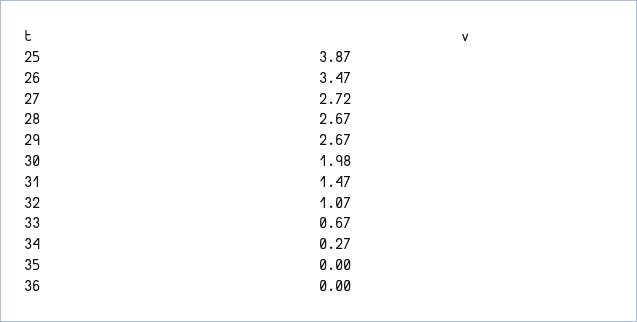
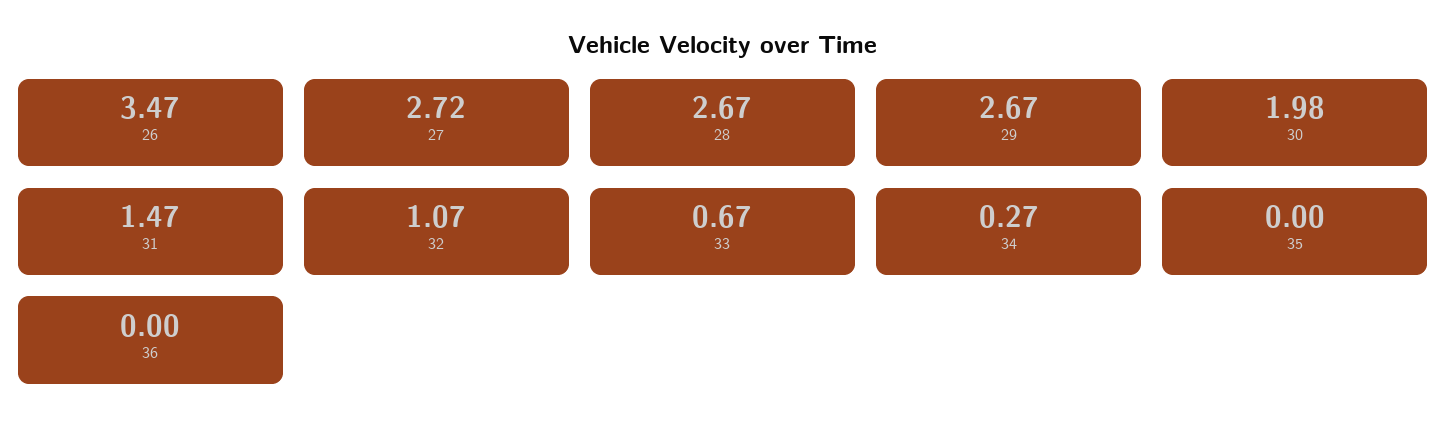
  {
-   "25": 3.87,
    "26": 3.47,
    "27": 2.72,
    "28": 2.67,
    "29": 2.67,
    "30": 1.98,
    "31": 1.47,
    "32": 1.07,
    "33": 0.67,
    "34": 0.27,
    "35": 0,
    "36": 0
  }

